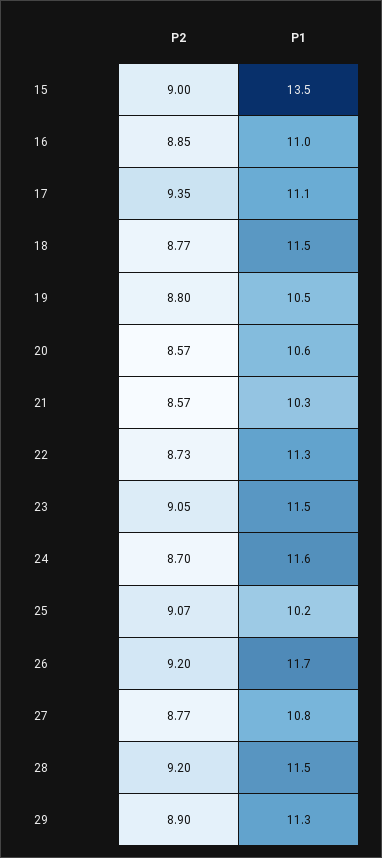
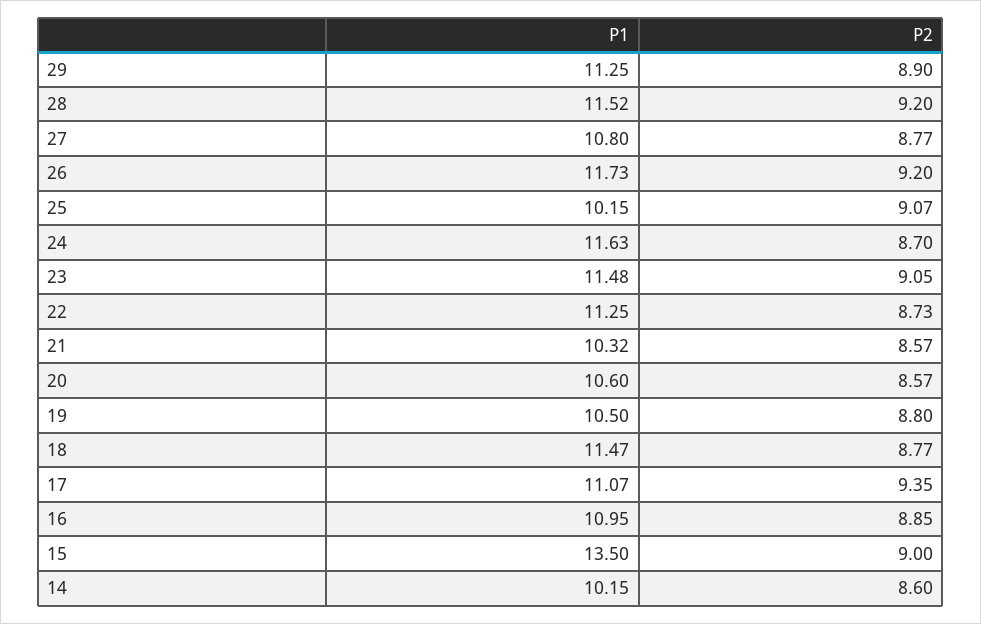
  {
    "P2": {
      "15": 9,
      "16": 8.85,
      "17": 9.35,
      "18": 8.77,
      "19": 8.8,
      "20": 8.57,
      "21": 8.57,
      "22": 8.73,
      "23": 9.05,
      "24": 8.7,
      "25": 9.07,
      "26": 9.2,
      "27": 8.77,
      "28": 9.2,
-     "29": 8.9
+     "29": 8.9,
+     "14": 8.6
    },
    "P1": {
      "15": 13.5,
      "16": 10.95,
      "17": 11.07,
      "18": 11.47,
      "19": 10.5,
      "20": 10.6,
      "21": 10.32,
      "22": 11.25,
      "23": 11.48,
      "24": 11.63,
      "25": 10.15,
      "26": 11.73,
      "27": 10.8,
      "28": 11.52,
-     "29": 11.25
+     "29": 11.25,
+     "14": 10.15
    }
  }

